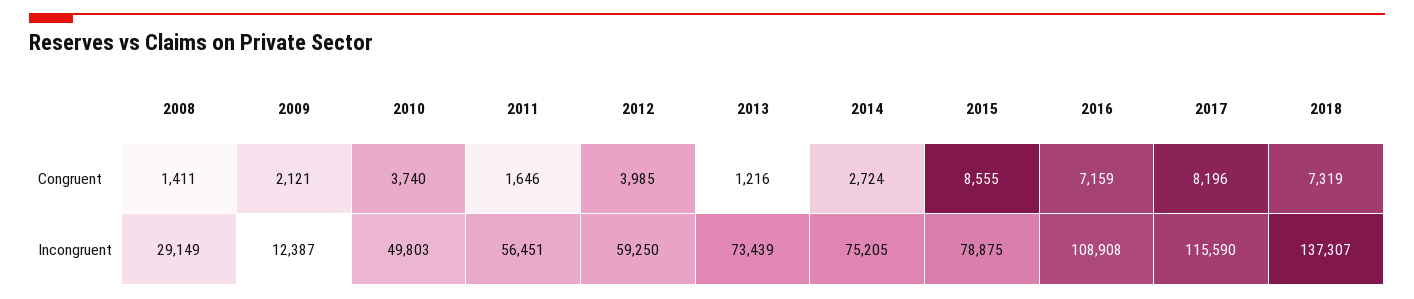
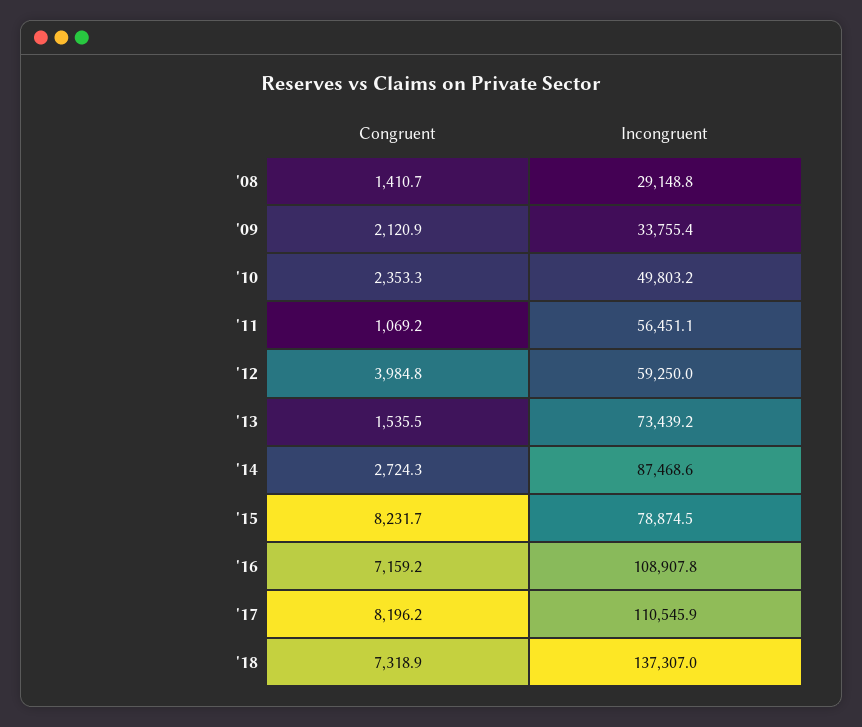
  {
    "2008": {
      "Congruent": 1410.7,
      "Incongruent": 29148.8
    },
    "2009": {
      "Congruent": 2120.9,
-     "Incongruent": 12387
+     "Incongruent": 33755.4
    },
    "2010": {
-     "Congruent": 3740,
+     "Congruent": 2353.3,
      "Incongruent": 49803.2
    },
    "2011": {
-     "Congruent": 1646,
+     "Congruent": 1069.2,
      "Incongruent": 56451.1
    },
    "2012": {
      "Congruent": 3984.8,
      "Incongruent": 59250
    },
    "2013": {
-     "Congruent": 1216,
+     "Congruent": 1535.5,
      "Incongruent": 73439.2
    },
    "2014": {
      "Congruent": 2724.3,
-     "Incongruent": 75205
+     "Incongruent": 87468.6
    },
    "2015": {
-     "Congruent": 8555,
+     "Congruent": 8231.7,
      "Incongruent": 78874.5
    },
    "2016": {
      "Congruent": 7159.2,
      "Incongruent": 108907.8
    },
    "2017": {
      "Congruent": 8196.2,
-     "Incongruent": 115590
+     "Incongruent": 110545.9
    },
    "2018": {
      "Congruent": 7318.9,
      "Incongruent": 137307
    }
  }

